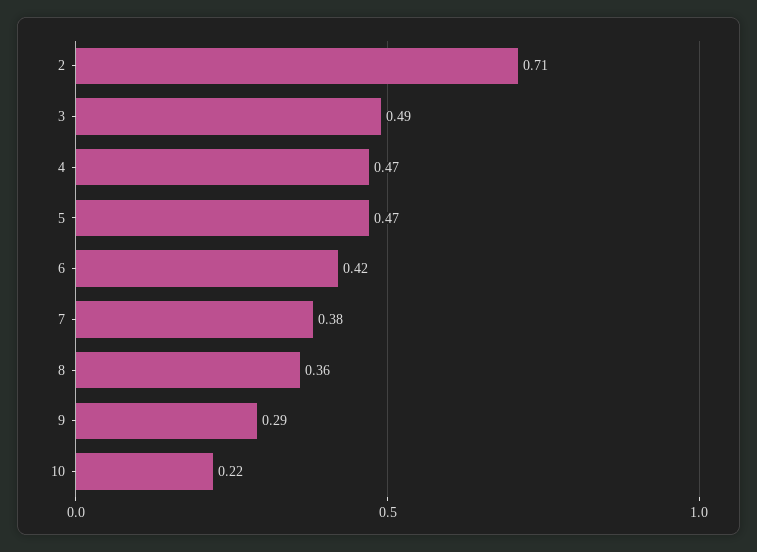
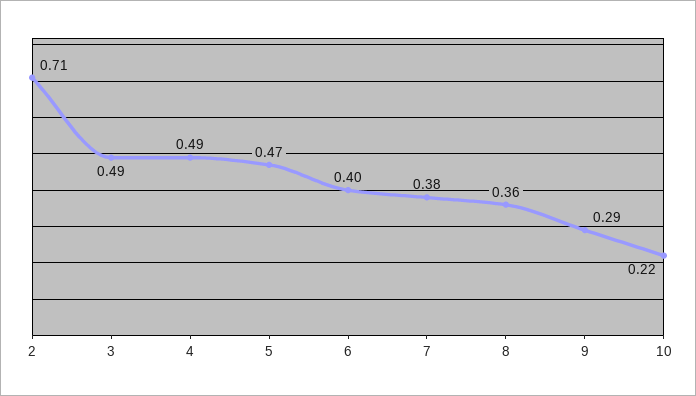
  {
    "2": 0.71,
    "3": 0.49,
-   "4": 0.47,
+   "4": 0.49,
    "5": 0.47,
-   "6": 0.42,
+   "6": 0.4,
    "7": 0.38,
    "8": 0.36,
    "9": 0.29,
    "10": 0.22
  }

